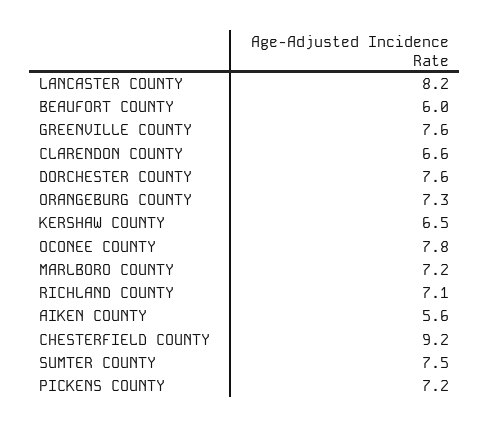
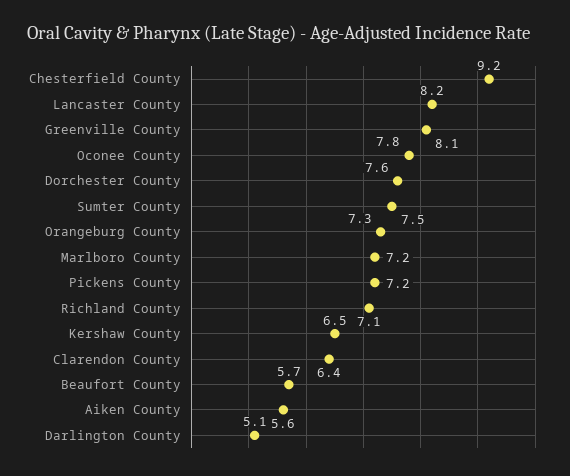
  {
    "LANCASTER COUNTY": 8.2,
-   "BEAUFORT COUNTY": 6,
+   "BEAUFORT COUNTY": 5.7,
-   "GREENVILLE COUNTY": 7.6,
+   "GREENVILLE COUNTY": 8.1,
-   "CLARENDON COUNTY": 6.6,
+   "CLARENDON COUNTY": 6.4,
    "DORCHESTER COUNTY": 7.6,
    "ORANGEBURG COUNTY": 7.3,
    "KERSHAW COUNTY": 6.5,
    "OCONEE COUNTY": 7.8,
    "MARLBORO COUNTY": 7.2,
    "RICHLAND COUNTY": 7.1,
    "AIKEN COUNTY": 5.6,
    "CHESTERFIELD COUNTY": 9.2,
    "SUMTER COUNTY": 7.5,
-   "PICKENS COUNTY": 7.2
+   "PICKENS COUNTY": 7.2,
+   "Darlington County": 5.1
  }

